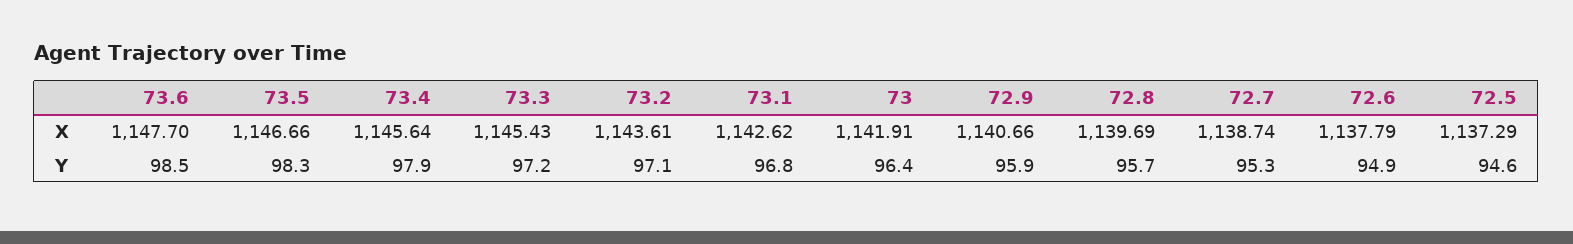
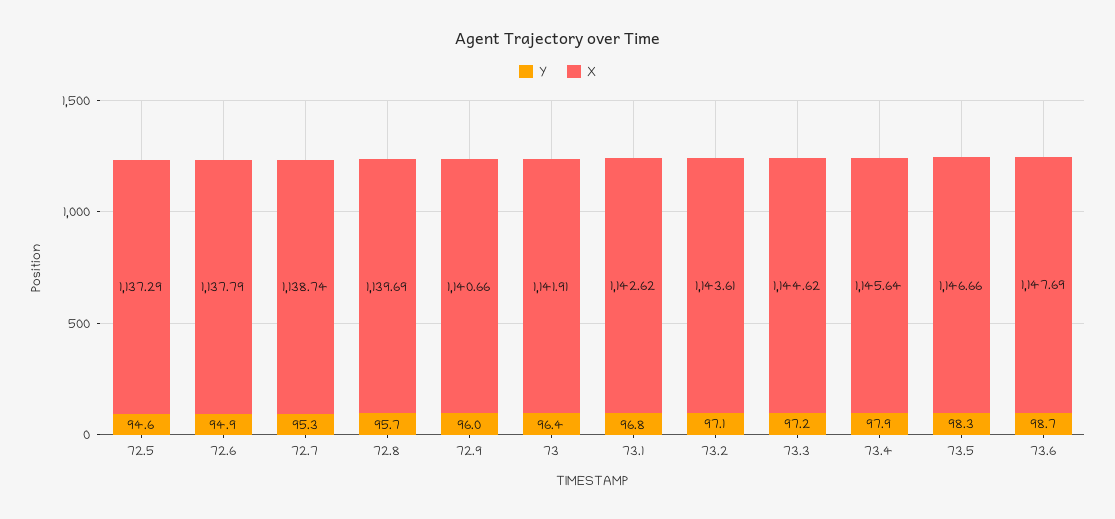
  {
    "X": {
-     "73.6": 1147.7,
+     "73.6": 1147.69,
      "73.5": 1146.66,
      "73.4": 1145.64,
-     "73.3": 1145.43,
+     "73.3": 1144.62,
      "73.2": 1143.61,
      "73.1": 1142.62,
      "73": 1141.91,
      "72.9": 1140.66,
      "72.8": 1139.69,
      "72.7": 1138.74,
      "72.6": 1137.79,
      "72.5": 1137.29
    },
    "Y": {
-     "73.6": 98.5,
+     "73.6": 98.7,
      "73.5": 98.3,
      "73.4": 97.9,
      "73.3": 97.2,
      "73.2": 97.1,
      "73.1": 96.8,
      "73": 96.4,
-     "72.9": 95.9,
+     "72.9": 96,
      "72.8": 95.7,
      "72.7": 95.3,
      "72.6": 94.9,
      "72.5": 94.6
    }
  }

